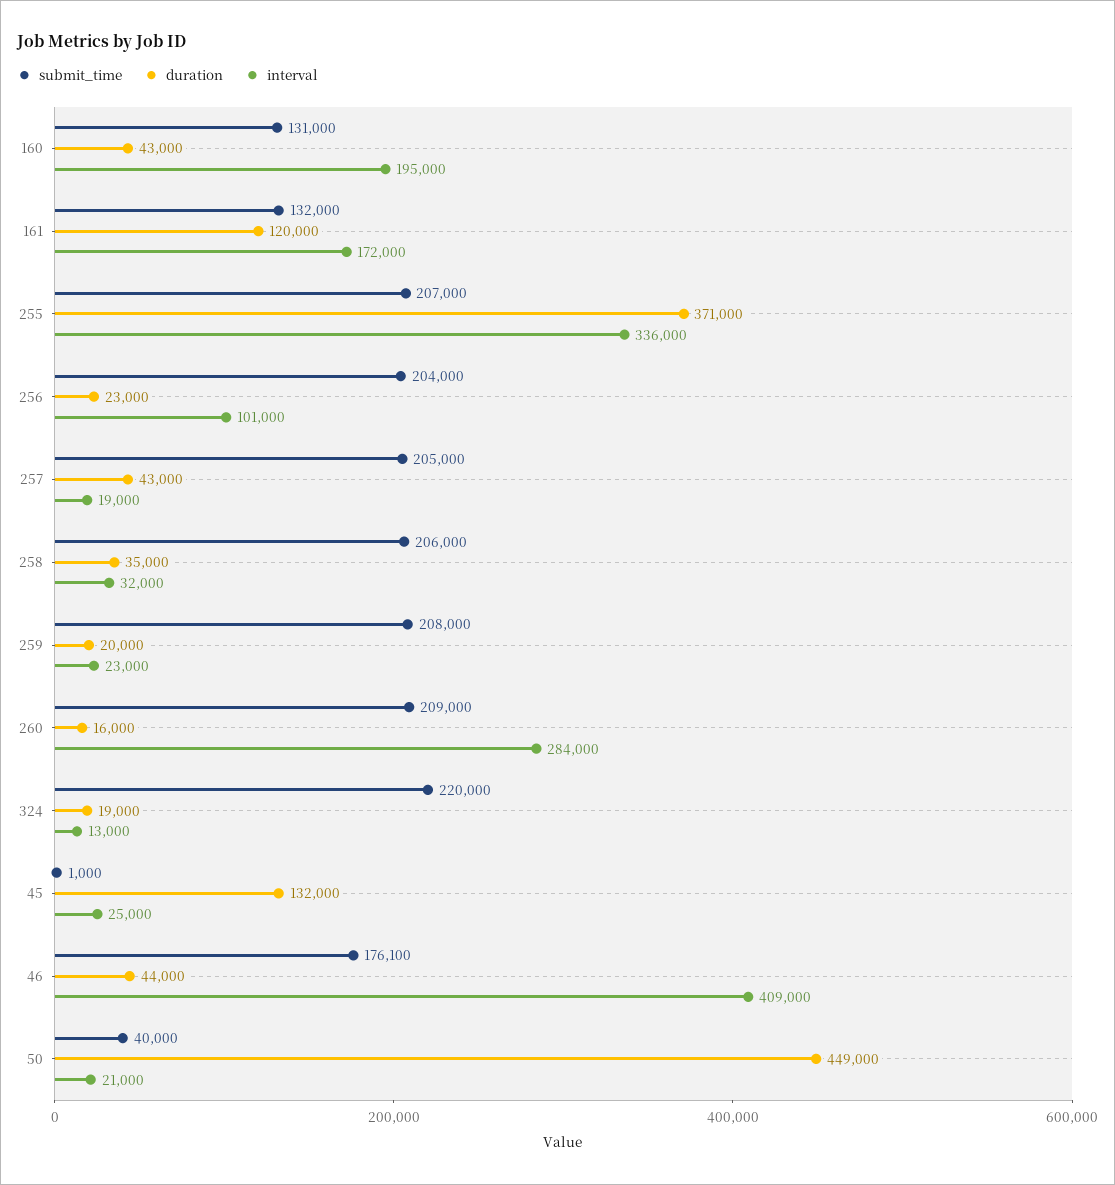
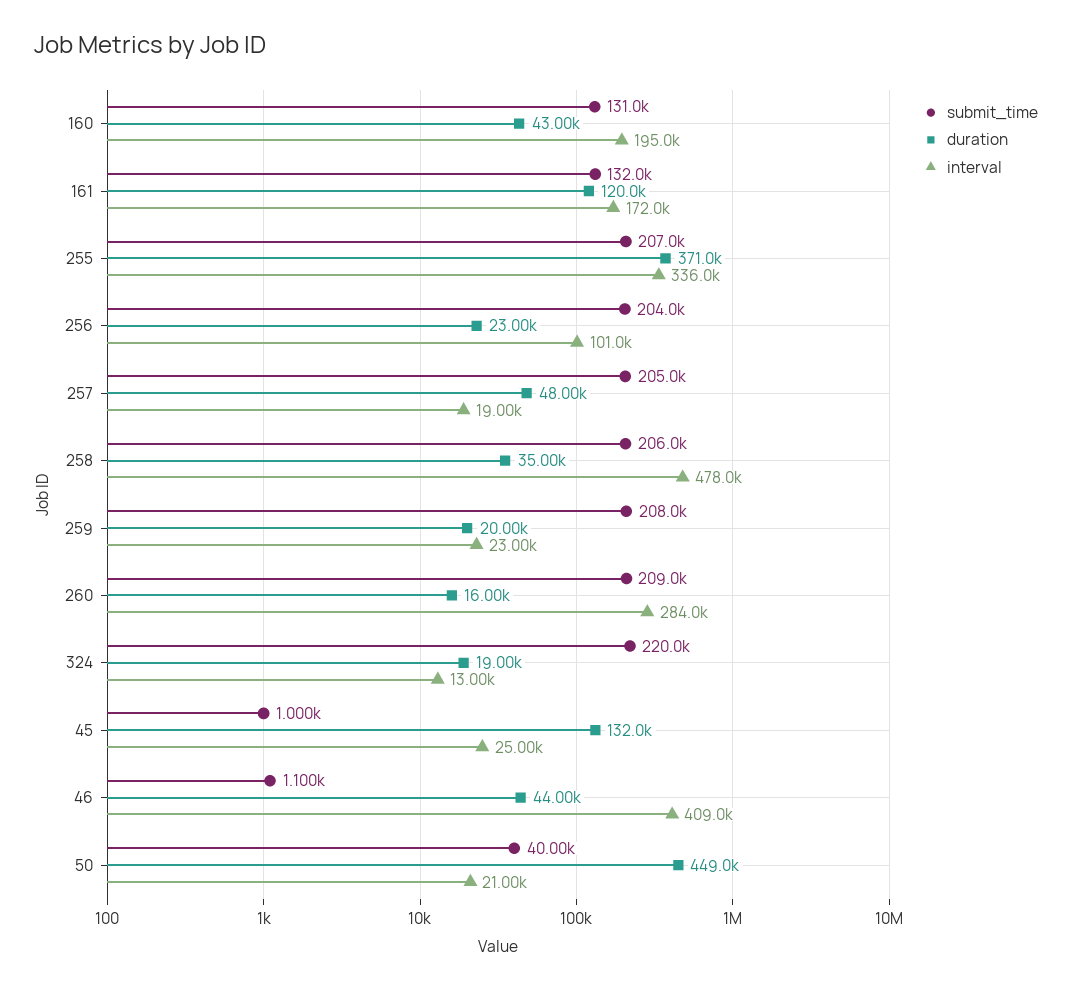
  {
    "submit_time": {
      "160": 131000,
      "161": 132000,
      "255": 207000,
      "256": 204000,
      "257": 205000,
      "258": 206000,
      "259": 208000,
      "260": 209000,
      "324": 220000,
      "45": 1000,
-     "46": 176100,
+     "46": 1100,
      "50": 40000
    },
    "duration": {
      "160": 43000,
      "161": 120000,
      "255": 371000,
      "256": 23000,
-     "257": 43000,
+     "257": 48000,
      "258": 35000,
      "259": 20000,
      "260": 16000,
      "324": 19000,
      "45": 132000,
      "46": 44000,
      "50": 449000
    },
    "interval": {
      "160": 195000,
      "161": 172000,
      "255": 336000,
      "256": 101000,
      "257": 19000,
-     "258": 32000,
+     "258": 478000,
      "259": 23000,
      "260": 284000,
      "324": 13000,
      "45": 25000,
      "46": 409000,
      "50": 21000
    }
  }

